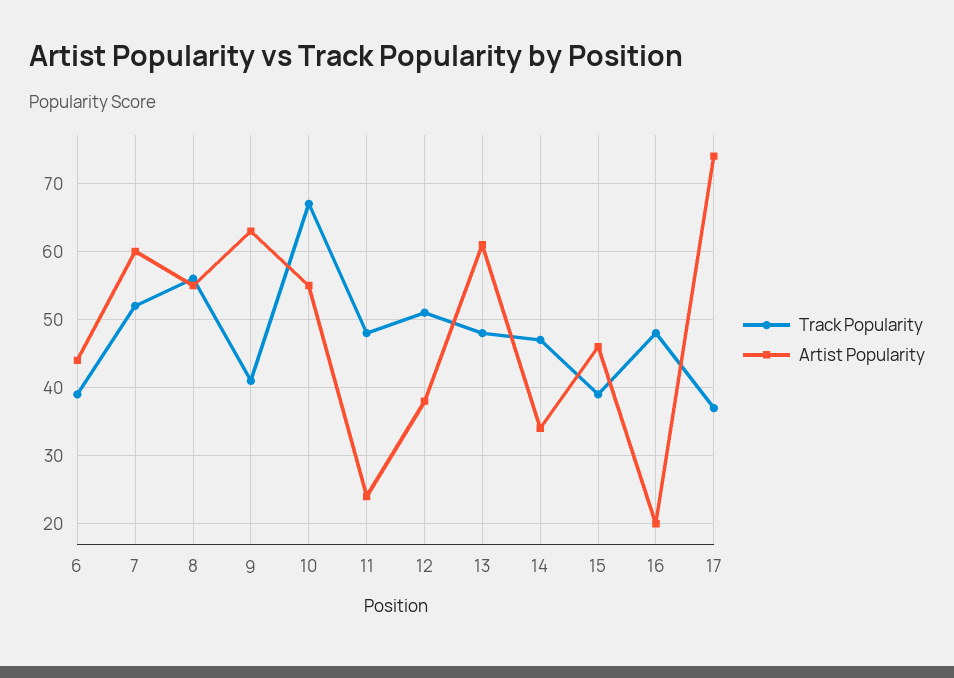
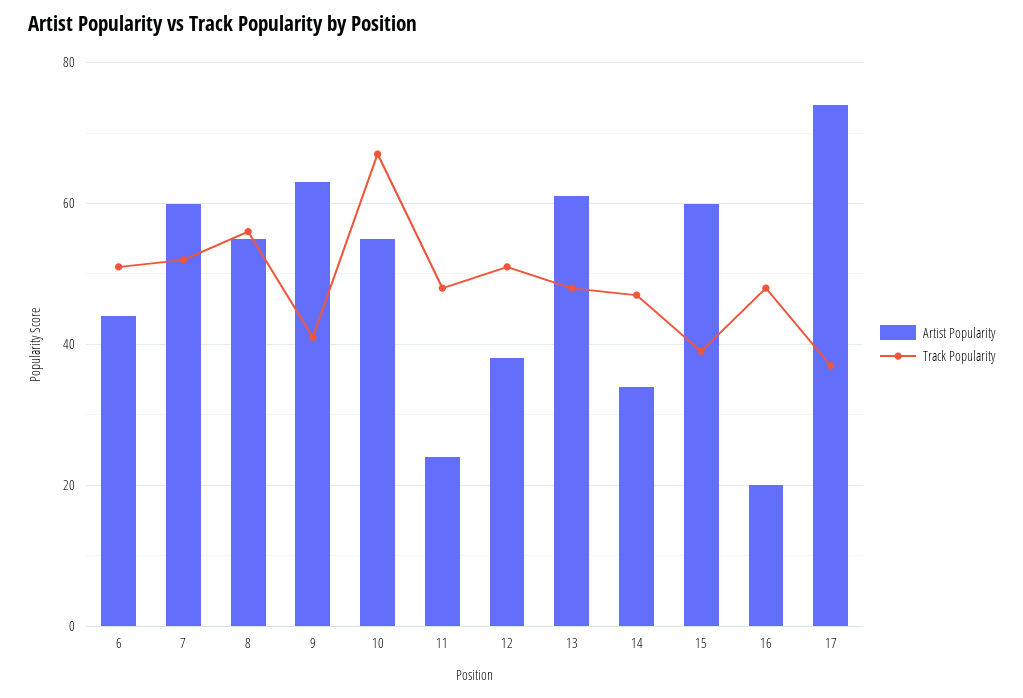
  {
    "Track Popularity": {
-     "6": 39,
+     "6": 50,
      "7": 52,
      "8": 56,
      "9": 41,
      "10": 67,
      "11": 48,
      "12": 51,
      "13": 48,
      "14": 47,
      "15": 39,
      "16": 48,
      "17": 37
    },
    "Artist Popularity": {
      "6": 44,
      "7": 60,
      "8": 55,
      "9": 63,
      "10": 55,
      "11": 24,
      "12": 38,
      "13": 61,
      "14": 34,
-     "15": 46,
+     "15": 60,
      "16": 20,
      "17": 74
    }
  }

